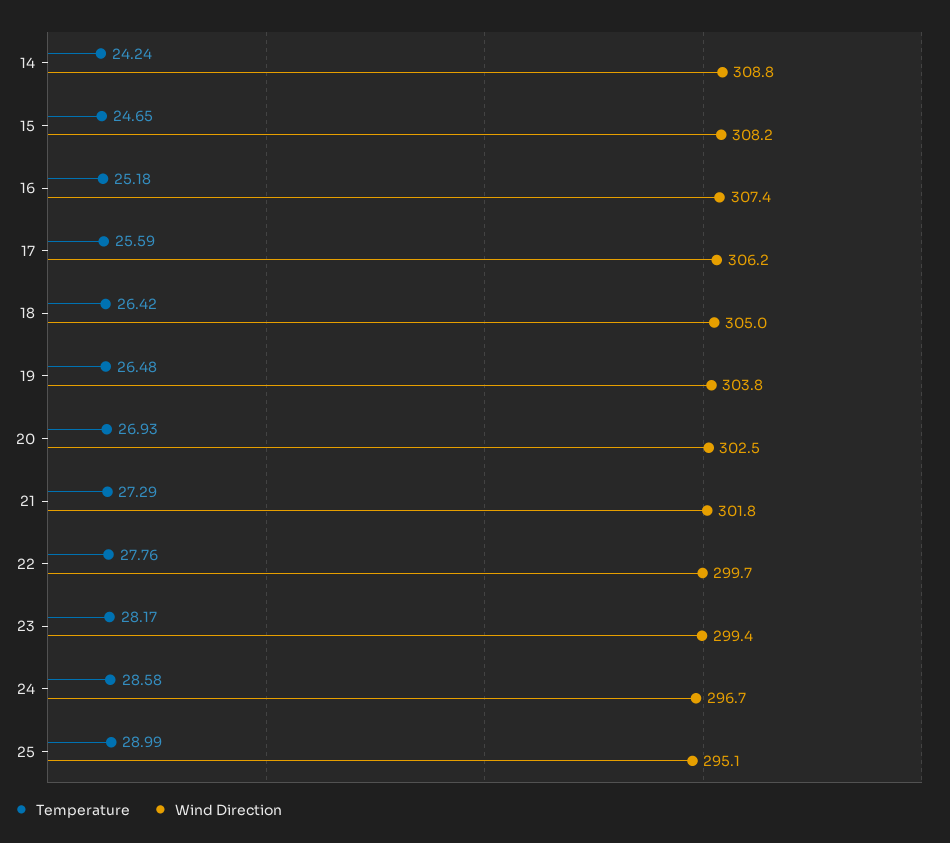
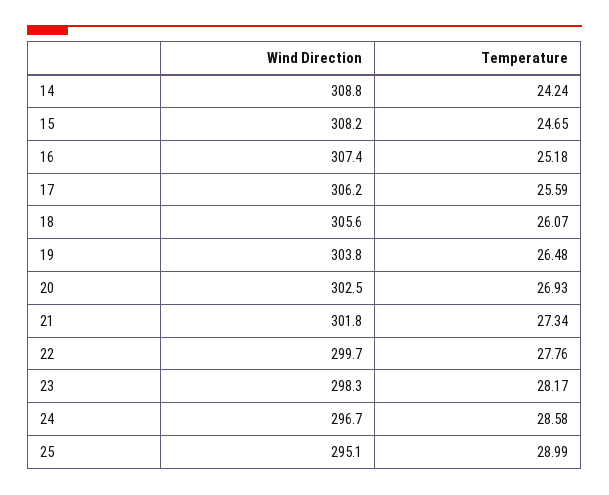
  {
    "Temperature": {
      "14": 24.24,
      "15": 24.65,
      "16": 25.18,
      "17": 25.59,
-     "18": 26.42,
+     "18": 26.07,
      "19": 26.48,
      "20": 26.93,
-     "21": 27.29,
+     "21": 27.34,
      "22": 27.76,
      "23": 28.17,
      "24": 28.58,
      "25": 28.99
    },
    "Wind Direction": {
      "14": 308.8,
      "15": 308.2,
      "16": 307.4,
      "17": 306.2,
-     "18": 305,
+     "18": 305.6,
      "19": 303.8,
      "20": 302.5,
      "21": 301.8,
      "22": 299.7,
-     "23": 299.4,
+     "23": 298.3,
      "24": 296.7,
      "25": 295.1
    }
  }

